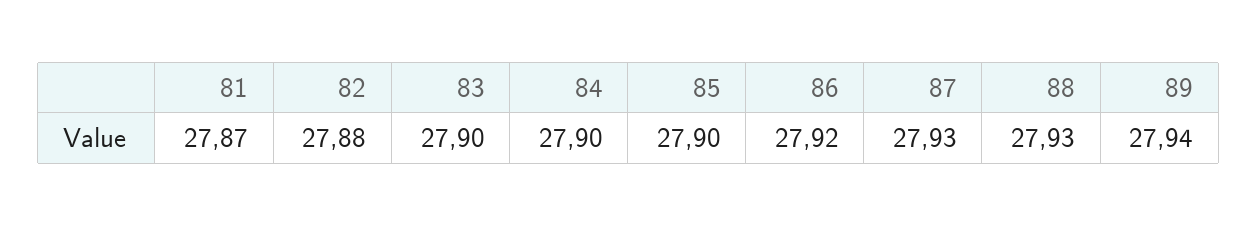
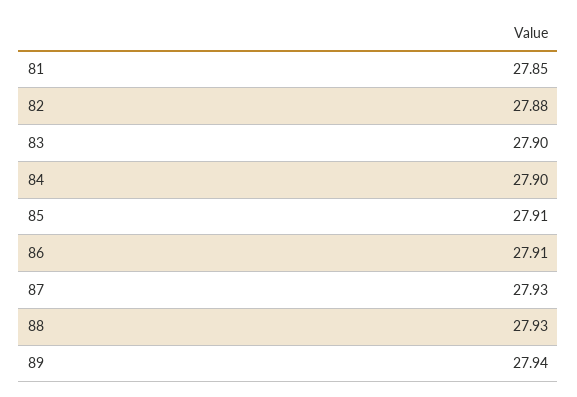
  {
-   "81": 27.87,
+   "81": 27.85,
    "82": 27.88,
    "83": 27.9,
    "84": 27.9,
-   "85": 27.9,
+   "85": 27.91,
-   "86": 27.92,
+   "86": 27.91,
    "87": 27.93,
    "88": 27.93,
    "89": 27.94
  }

